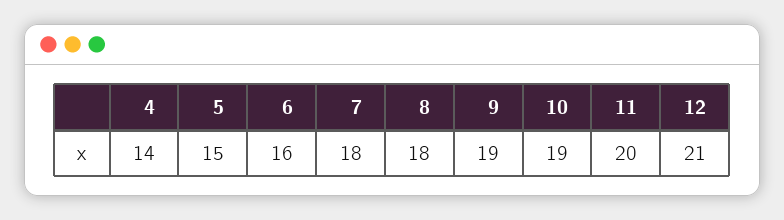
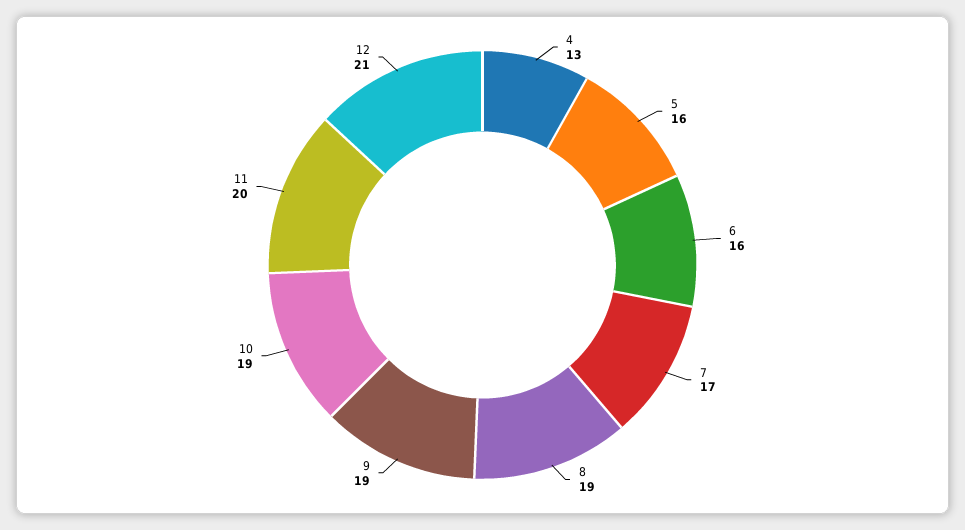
  {
-   "4": 14,
+   "4": 13,
-   "5": 15,
+   "5": 16,
    "6": 16,
-   "7": 18,
+   "7": 17,
-   "8": 18,
+   "8": 19,
    "9": 19,
    "10": 19,
    "11": 20,
    "12": 21
  }

